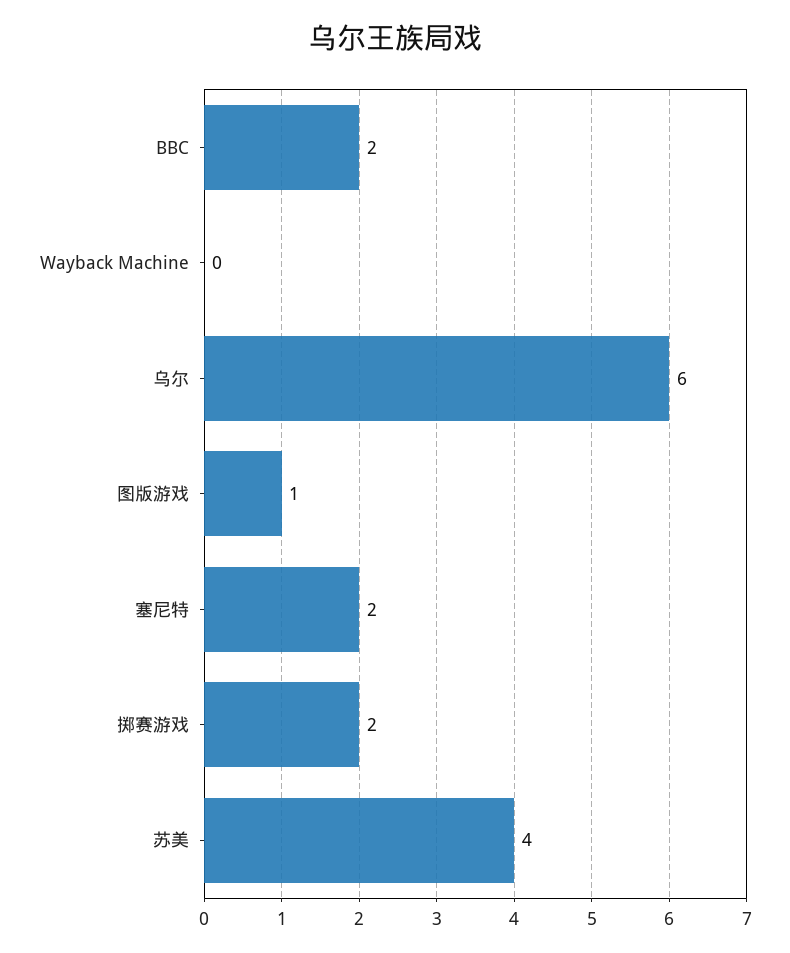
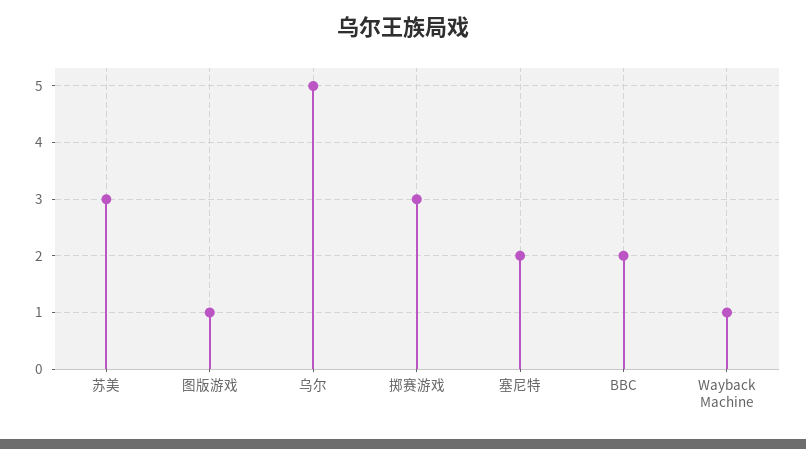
  {
    "BBC": 2,
-   "Wayback Machine": 0,
+   "Wayback Machine": 1,
-   "乌尔": 6,
+   "乌尔": 5,
    "图版游戏": 1,
    "塞尼特": 2,
-   "掷赛游戏": 2,
+   "掷赛游戏": 3,
-   "苏美": 4
+   "苏美": 3
  }

